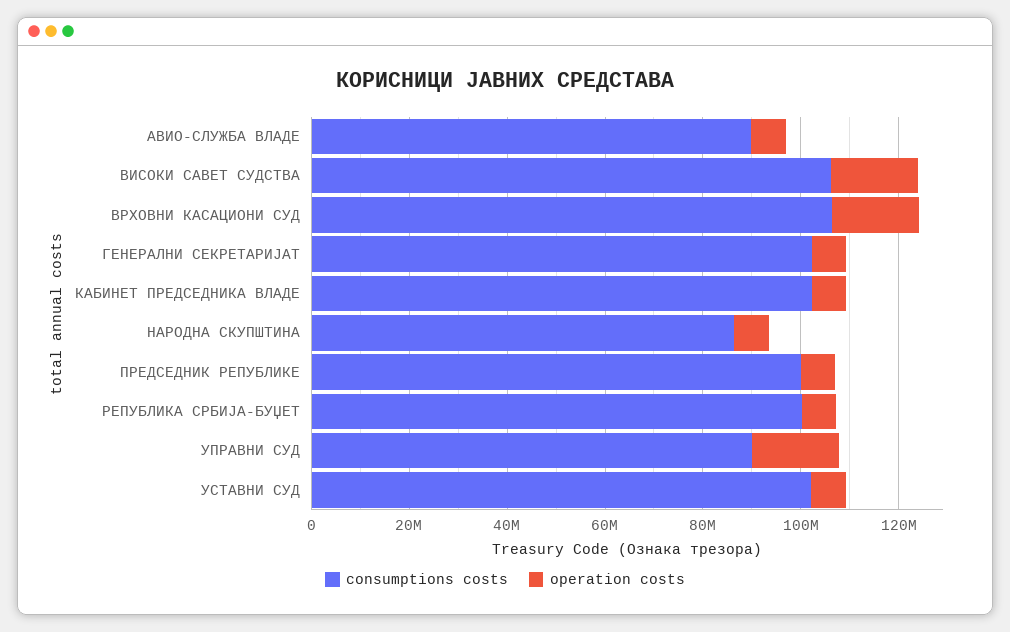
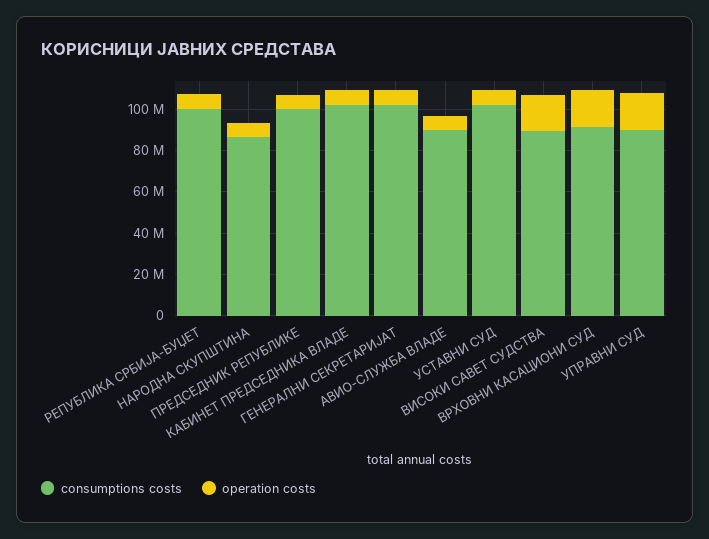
  {
    "consumptions costs": {
      "АВИО-СЛУЖБА ВЛАДЕ": 90000000,
-     "ВИСОКИ САВЕТ СУДСТВА": 105000000,
+     "ВИСОКИ САВЕТ СУДСТВА": 90000000,
-     "ВРХОВНИ КАСАЦИОНИ СУД": 105000000,
+     "ВРХОВНИ КАСАЦИОНИ СУД": 90000000,
      "ГЕНЕРАЛНИ СЕКРЕТАРИЈАТ": 100000000,
      "КАБИНЕТ ПРЕДСЕДНИКА ВЛАДЕ": 100000000,
      "НАРОДНА СКУПШТИНА": 85000000,
      "ПРЕДСЕДНИК РЕПУБЛИКЕ": 100000000,
      "РЕПУБЛИКА СРБИЈА-БУЏЕТ": 100000000,
      "УПРАВНИ СУД": 90000000,
      "УСТАВНИ СУД": 100000000
    },
    "operation costs": {
      "АВИО-СЛУЖБА ВЛАДЕ": 5000000,
      "ВИСОКИ САВЕТ СУДСТВА": 20000000,
      "ВРХОВНИ КАСАЦИОНИ СУД": 20000000,
      "ГЕНЕРАЛНИ СЕКРЕТАРИЈАТ": 5000000,
      "КАБИНЕТ ПРЕДСЕДНИКА ВЛАДЕ": 5000000,
      "НАРОДНА СКУПШТИНА": 5000000,
      "ПРЕДСЕДНИК РЕПУБЛИКЕ": 5000000,
      "РЕПУБЛИКА СРБИЈА-БУЏЕТ": 5000000,
      "УПРАВНИ СУД": 20000000,
      "УСТАВНИ СУД": 5000000
    }
  }

